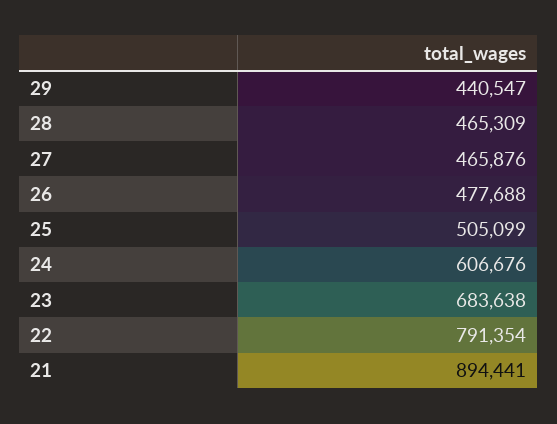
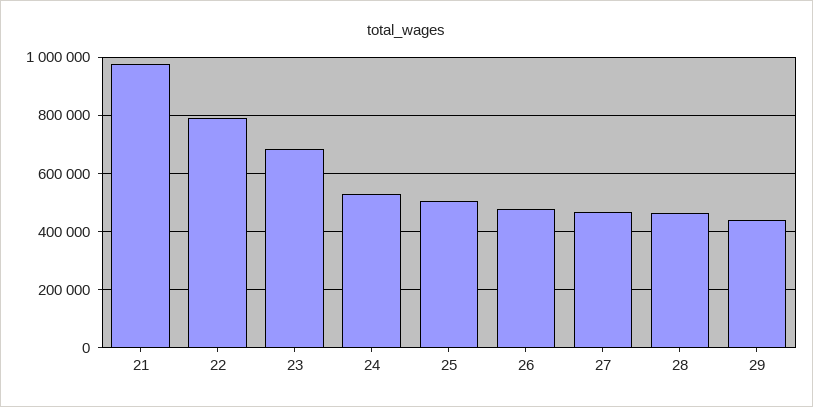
  {
    "29": 440547,
    "28": 465309,
    "27": 465876,
    "26": 477688,
    "25": 505099,
-   "24": 606676,
+   "24": 525000,
    "23": 683638,
    "22": 791354,
-   "21": 894441
+   "21": 975000
  }

